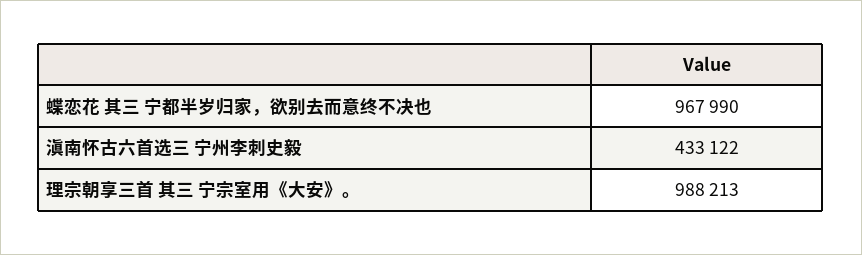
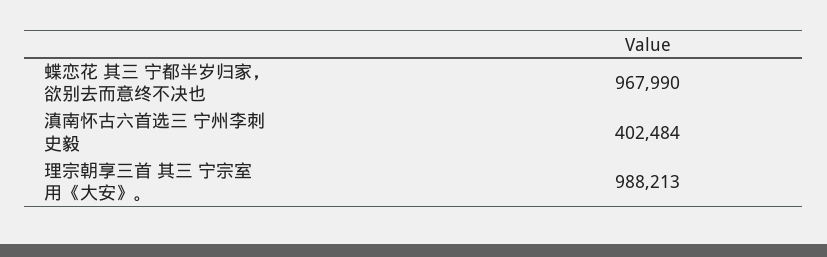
  {
    "蝶恋花 其三 宁都半岁归家，欲别去而意终不决也": 967990,
-   "滇南怀古六首选三 宁州李刺史毅": 433122,
+   "滇南怀古六首选三 宁州李刺史毅": 402484,
    "理宗朝享三首 其三 宁宗室用《大安》。": 988213
  }

